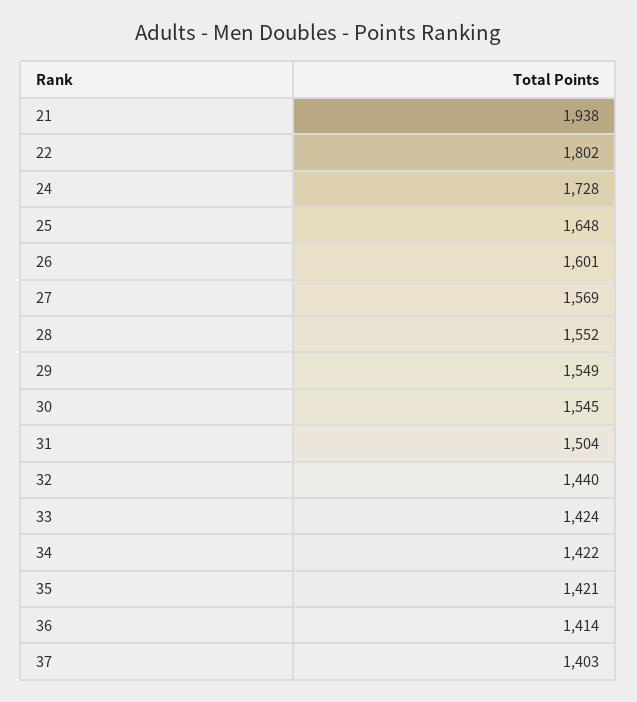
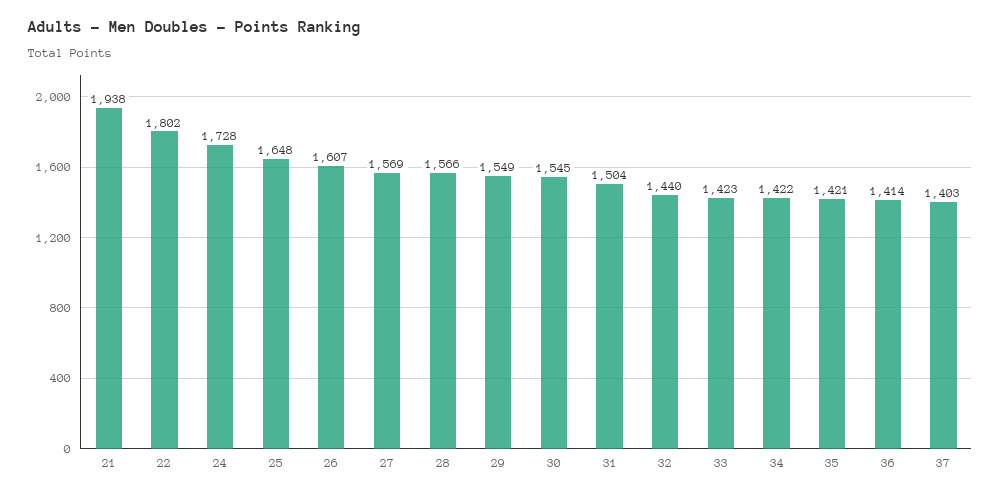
  {
    "21": 1938,
    "22": 1802,
    "24": 1728,
    "25": 1648,
-   "26": 1601,
+   "26": 1607,
    "27": 1569,
-   "28": 1552,
+   "28": 1566,
    "29": 1549,
    "30": 1545,
    "31": 1504,
    "32": 1440,
-   "33": 1424,
+   "33": 1423,
    "34": 1422,
    "35": 1421,
    "36": 1414,
    "37": 1403
  }

